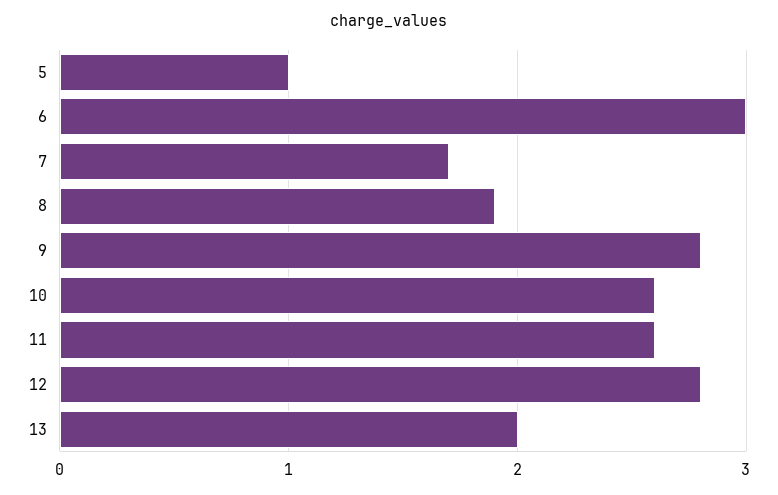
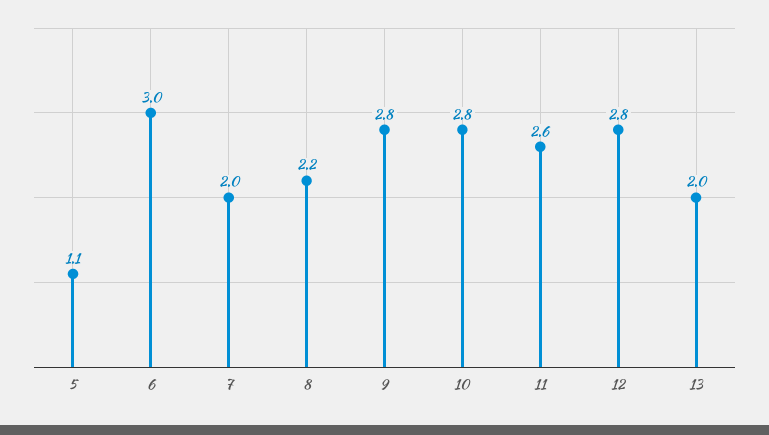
  {
-   "5": 1,
+   "5": 1.1,
    "6": 3,
-   "7": 1.7,
+   "7": 2,
-   "8": 1.9,
+   "8": 2.2,
    "9": 2.8,
-   "10": 2.6,
+   "10": 2.8,
    "11": 2.6,
    "12": 2.8,
    "13": 2
  }

